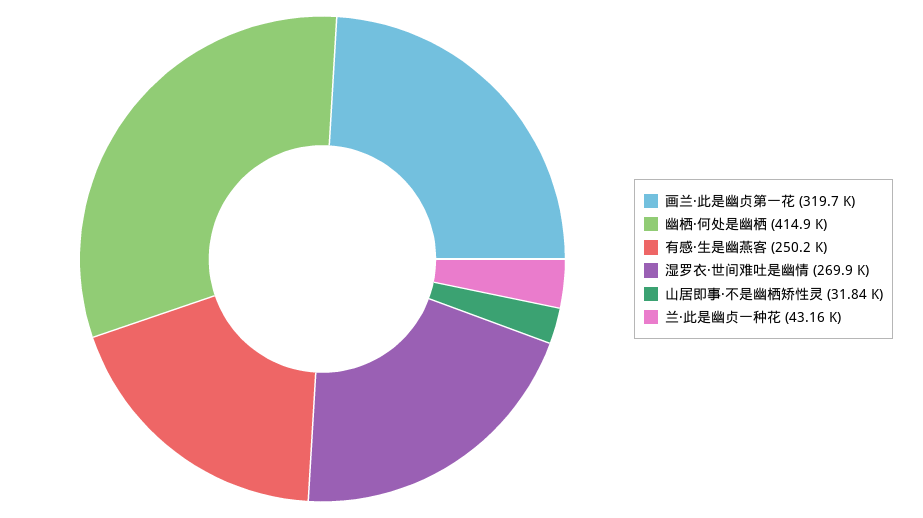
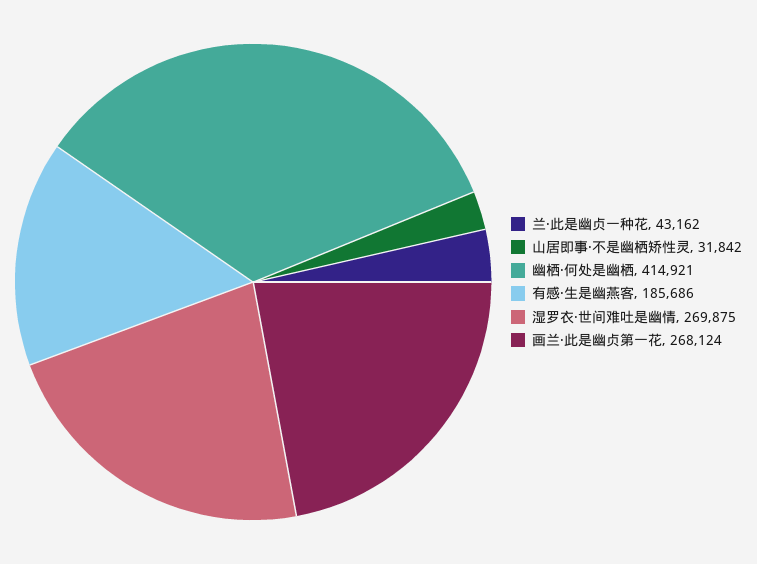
  {
-   "画兰·此是幽贞第一花": 319700,
+   "画兰·此是幽贞第一花": 268124,
    "幽栖·何处是幽栖": 414921,
-   "有感·生是幽燕客": 250200,
+   "有感·生是幽燕客": 185686,
    "湿罗衣·世间难吐是幽情": 269875,
    "山居即事·不是幽栖矫性灵": 31842,
    "兰·此是幽贞一种花": 43162
  }

